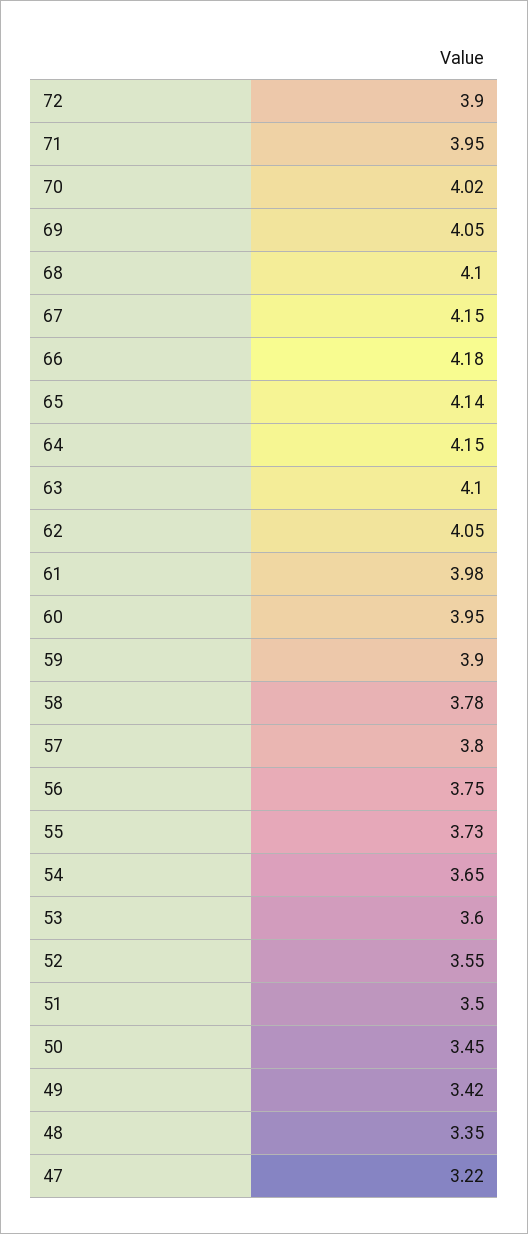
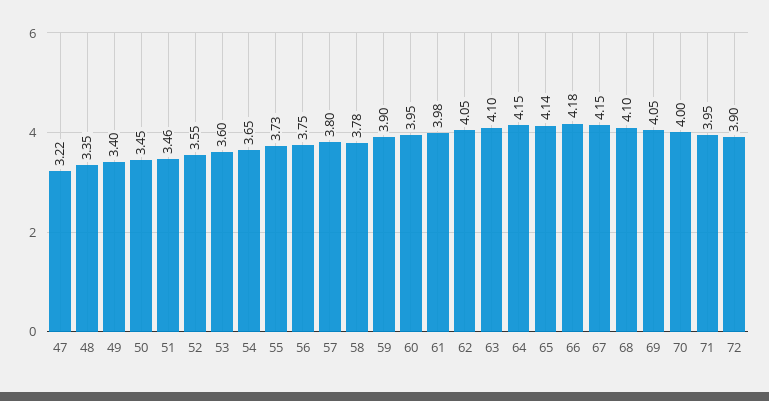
  {
    "72": 3.9,
    "71": 3.95,
-   "70": 4.02,
+   "70": 4,
    "69": 4.05,
    "68": 4.1,
    "67": 4.15,
    "66": 4.18,
    "65": 4.14,
    "64": 4.15,
    "63": 4.1,
    "62": 4.05,
    "61": 3.98,
    "60": 3.95,
    "59": 3.9,
    "58": 3.78,
    "57": 3.8,
    "56": 3.75,
    "55": 3.73,
    "54": 3.65,
    "53": 3.6,
    "52": 3.55,
-   "51": 3.5,
+   "51": 3.46,
    "50": 3.45,
-   "49": 3.42,
+   "49": 3.4,
    "48": 3.35,
    "47": 3.22
  }

